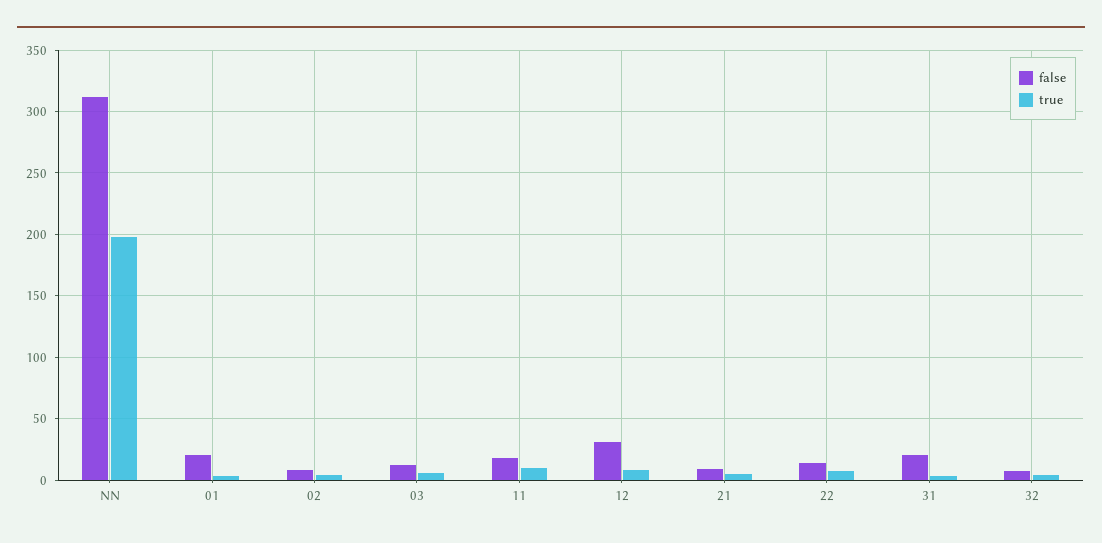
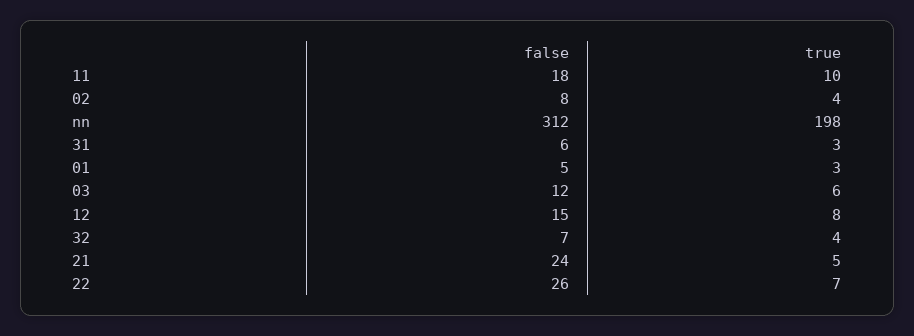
  {
    "false": {
      "NN": 312,
-     "01": 20,
+     "01": 5,
      "02": 8,
      "03": 12,
      "11": 18,
-     "12": 30,
+     "12": 15,
-     "21": 10,
+     "21": 24,
-     "22": 15,
+     "22": 26,
-     "31": 20,
+     "31": 6,
      "32": 7
    },
    "true": {
      "NN": 198,
      "01": 3,
      "02": 4,
      "03": 6,
      "11": 10,
      "12": 8,
      "21": 5,
      "22": 7,
      "31": 3,
      "32": 4
    }
  }

